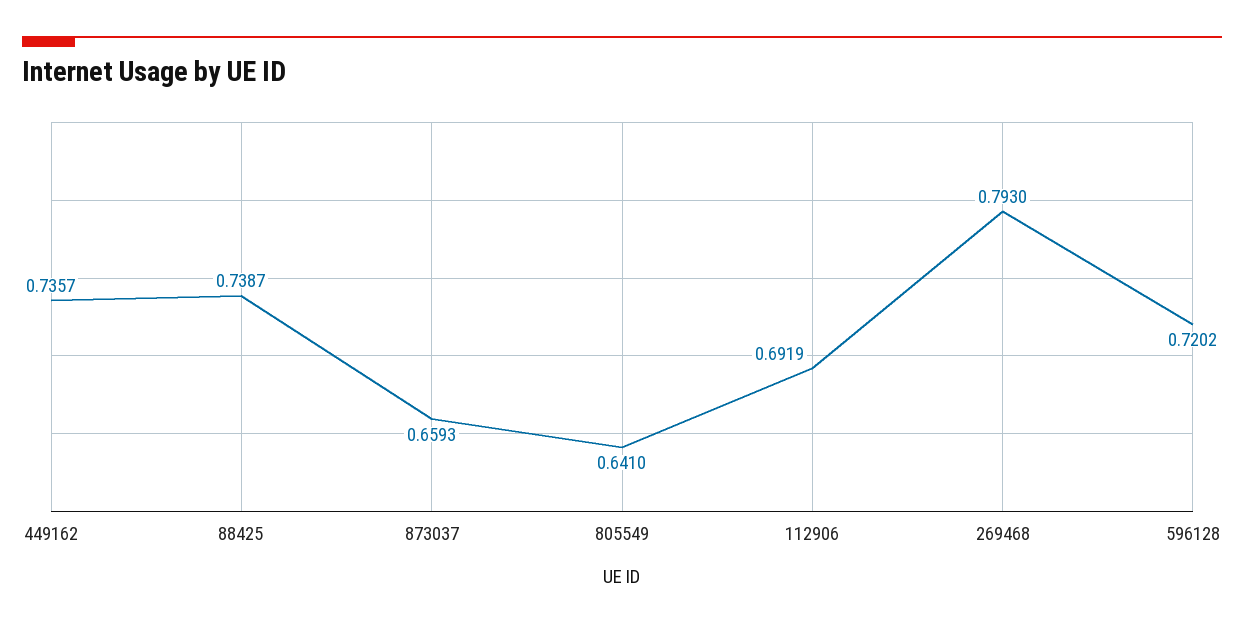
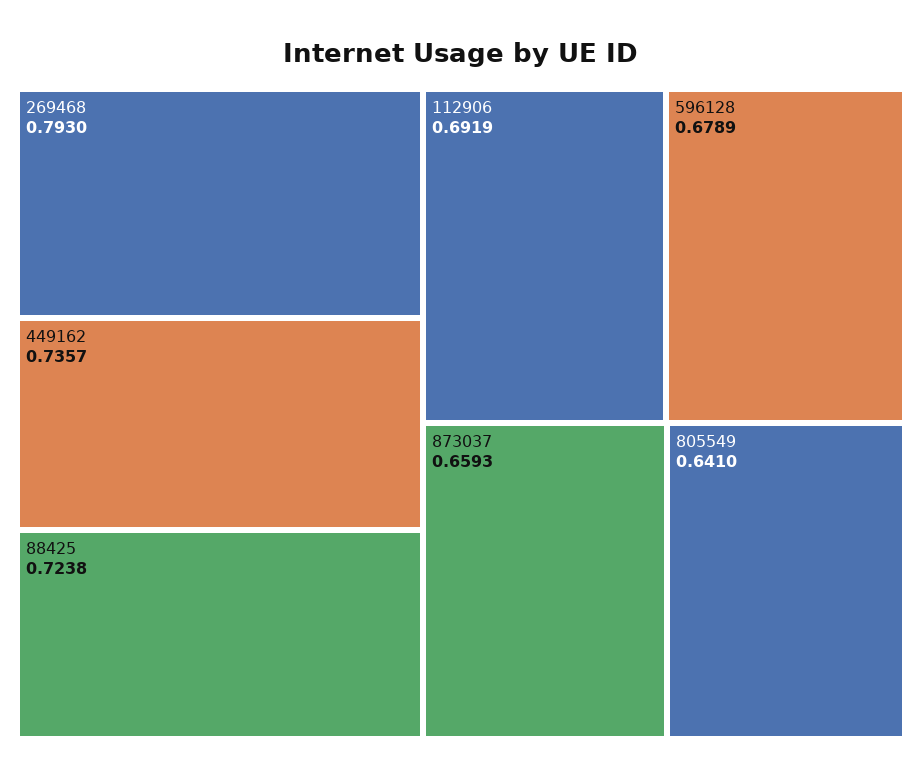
  {
    "449162": 0.7357,
-   "88425": 0.7387,
+   "88425": 0.7238,
    "873037": 0.6593,
    "805549": 0.641,
    "112906": 0.6919,
    "269468": 0.793,
-   "596128": 0.7202
+   "596128": 0.6789
  }

